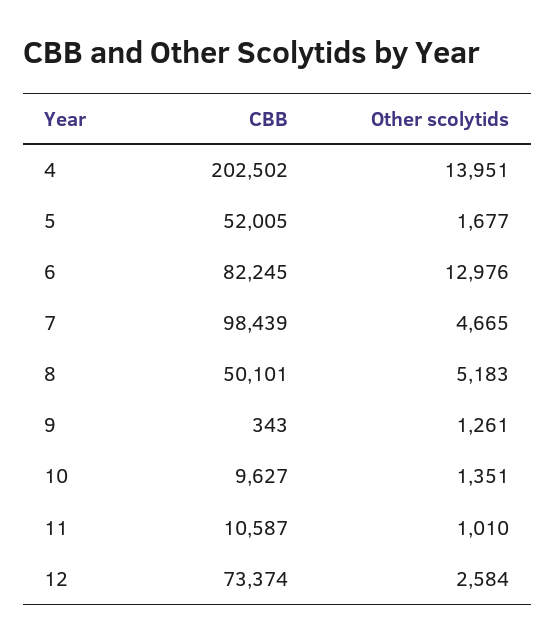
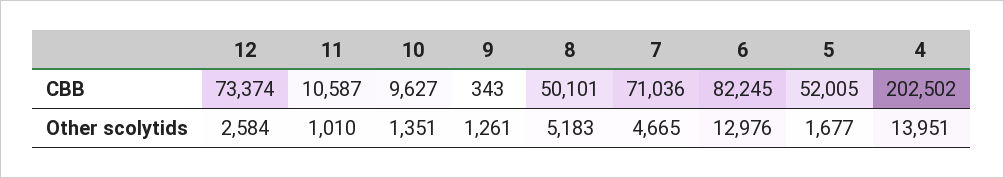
  {
    "CBB": {
      "4": 202502,
      "5": 52005,
      "6": 82245,
-     "7": 98439,
+     "7": 71036,
      "8": 50101,
      "9": 343,
      "10": 9627,
      "11": 10587,
      "12": 73374
    },
    "Other scolytids": {
      "4": 13951,
      "5": 1677,
      "6": 12976,
      "7": 4665,
      "8": 5183,
      "9": 1261,
      "10": 1351,
      "11": 1010,
      "12": 2584
    }
  }

